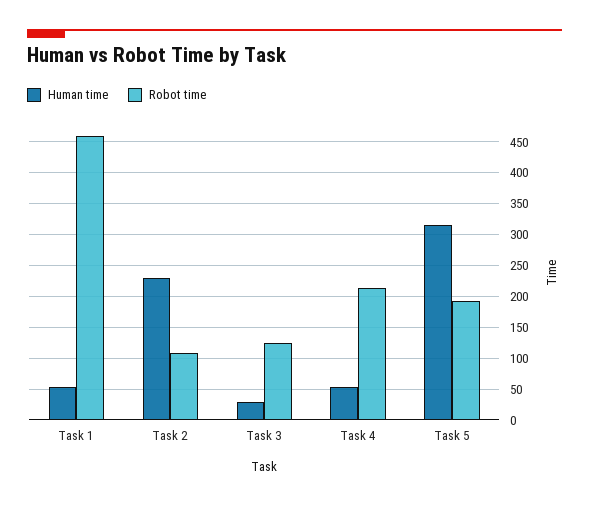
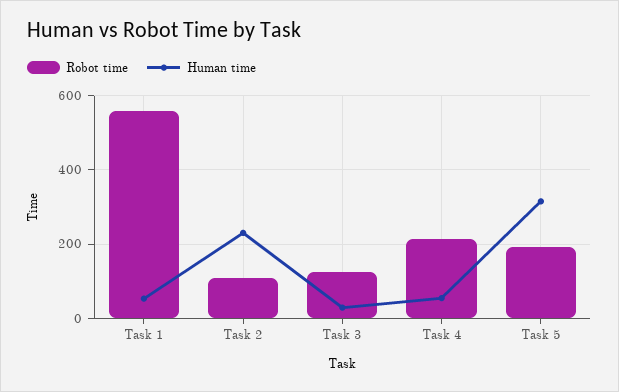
  {
    "Human time": {
      "Task 1": 50,
      "Task 2": 230,
      "Task 3": 30,
      "Task 4": 50,
      "Task 5": 320
    },
    "Robot time": {
-     "Task 1": 460,
+     "Task 1": 560,
      "Task 2": 110,
      "Task 3": 120,
      "Task 4": 210,
      "Task 5": 190
    }
  }

